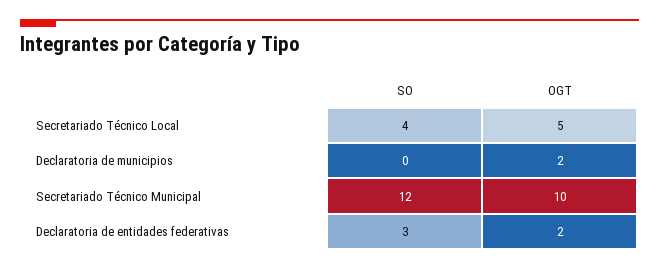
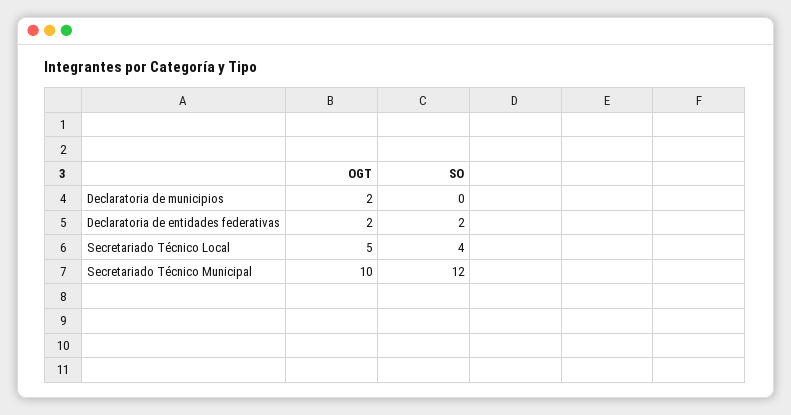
  {
    "SO": {
      "Secretariado Técnico Local": 4,
      "Declaratoria de municipios": 0,
      "Secretariado Técnico Municipal": 12,
-     "Declaratoria de entidades federativas": 3
+     "Declaratoria de entidades federativas": 2
    },
    "OGT": {
      "Secretariado Técnico Local": 5,
      "Declaratoria de municipios": 2,
      "Secretariado Técnico Municipal": 10,
      "Declaratoria de entidades federativas": 2
    }
  }

